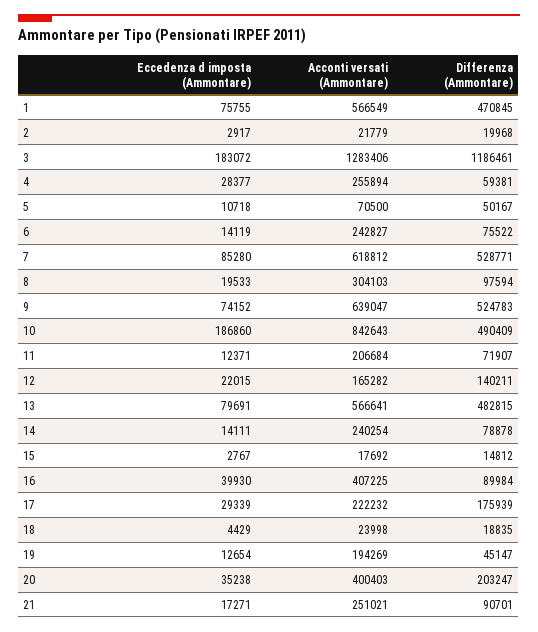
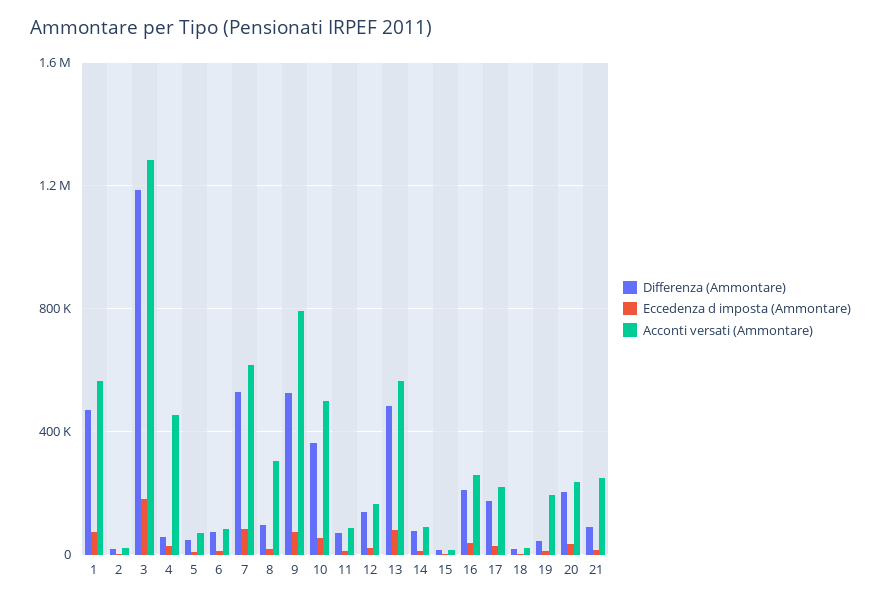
  {
    "Eccedenza d imposta (Ammontare)": {
      "1": 75755,
      "2": 2917,
      "3": 183072,
      "4": 28377,
      "5": 10718,
      "6": 14119,
      "7": 85280,
      "8": 19533,
      "9": 74152,
-     "10": 186860,
+     "10": 50000,
      "11": 12371,
      "12": 22015,
      "13": 79691,
      "14": 14111,
      "15": 2767,
      "16": 39930,
      "17": 29339,
      "18": 4429,
      "19": 12654,
      "20": 35238,
      "21": 17271
    },
    "Acconti versati (Ammontare)": {
      "1": 566549,
      "2": 21779,
      "3": 1283406,
-     "4": 255894,
+     "4": 450000,
      "5": 70500,
-     "6": 242827,
+     "6": 100000,
      "7": 618812,
      "8": 304103,
-     "9": 639047,
+     "9": 800000,
-     "10": 842643,
+     "10": 500000,
-     "11": 206684,
+     "11": 100000,
      "12": 165282,
      "13": 566641,
-     "14": 240254,
+     "14": 100000,
      "15": 17692,
-     "16": 407225,
+     "16": 250000,
      "17": 222232,
      "18": 23998,
      "19": 194269,
-     "20": 400403,
+     "20": 250000,
      "21": 251021
    },
    "Differenza (Ammontare)": {
      "1": 470845,
      "2": 19968,
      "3": 1186461,
      "4": 59381,
      "5": 50167,
      "6": 75522,
      "7": 528771,
      "8": 97594,
      "9": 524783,
-     "10": 490409,
+     "10": 350000,
      "11": 71907,
      "12": 140211,
      "13": 482815,
      "14": 78878,
      "15": 14812,
-     "16": 89984,
+     "16": 200000,
      "17": 175939,
      "18": 18835,
      "19": 45147,
      "20": 203247,
      "21": 90701
    }
  }

